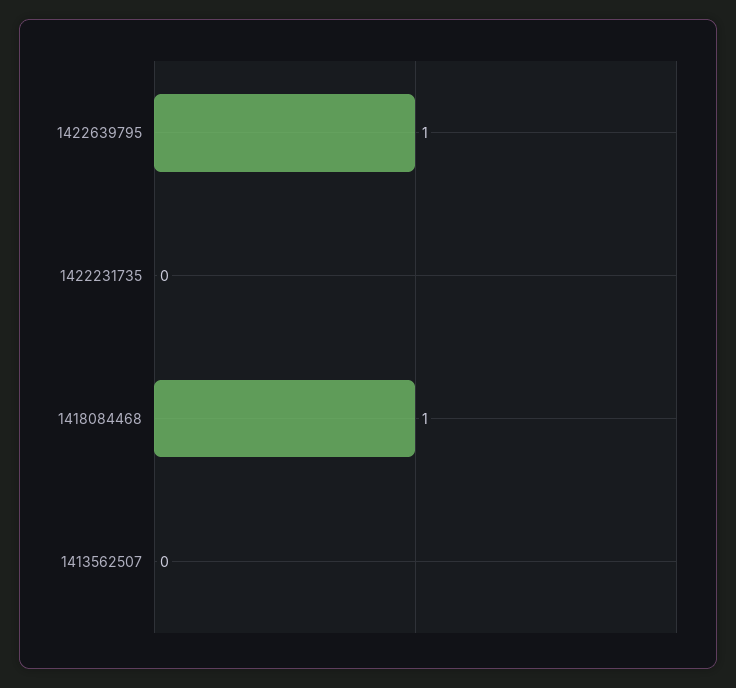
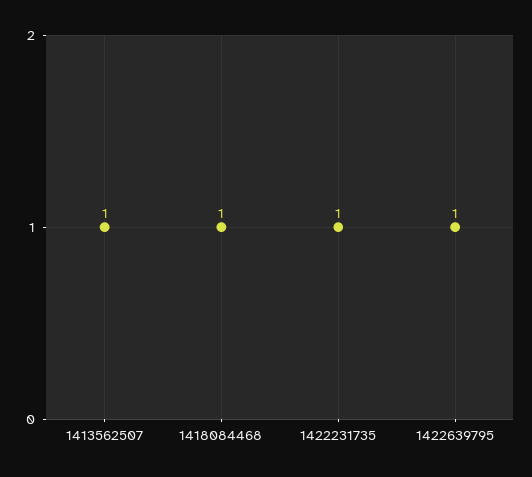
  {
    "1422639795": 1,
-   "1422231735": 0,
+   "1422231735": 1,
    "1418084468": 1,
-   "1413562507": 0
+   "1413562507": 1
  }

